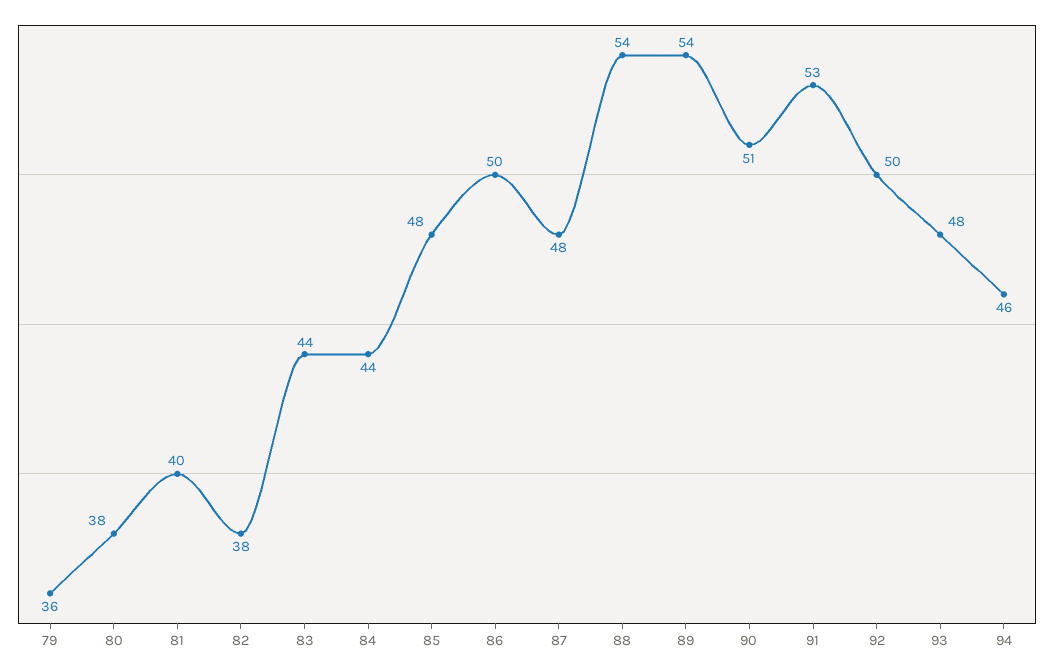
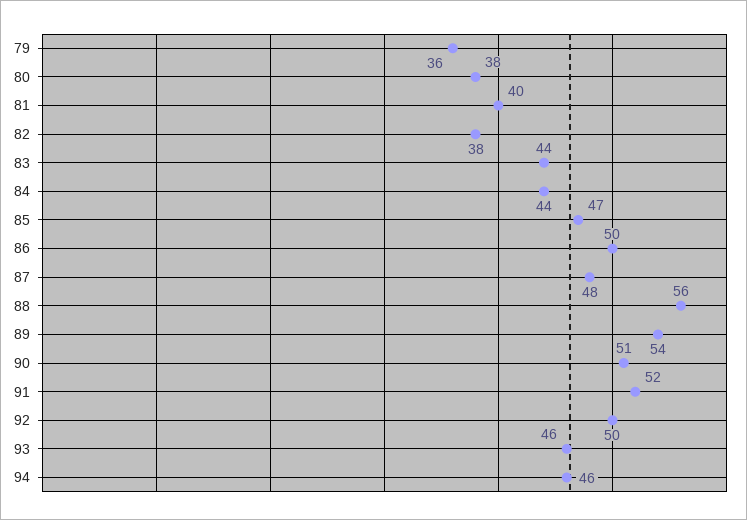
  {
    "79": 36,
    "80": 38,
    "81": 40,
    "82": 38,
    "83": 44,
    "84": 44,
-   "85": 48,
+   "85": 47,
    "86": 50,
    "87": 48,
-   "88": 54,
+   "88": 56,
    "89": 54,
    "90": 51,
-   "91": 53,
+   "91": 52,
    "92": 50,
-   "93": 48,
+   "93": 46,
    "94": 46
  }

